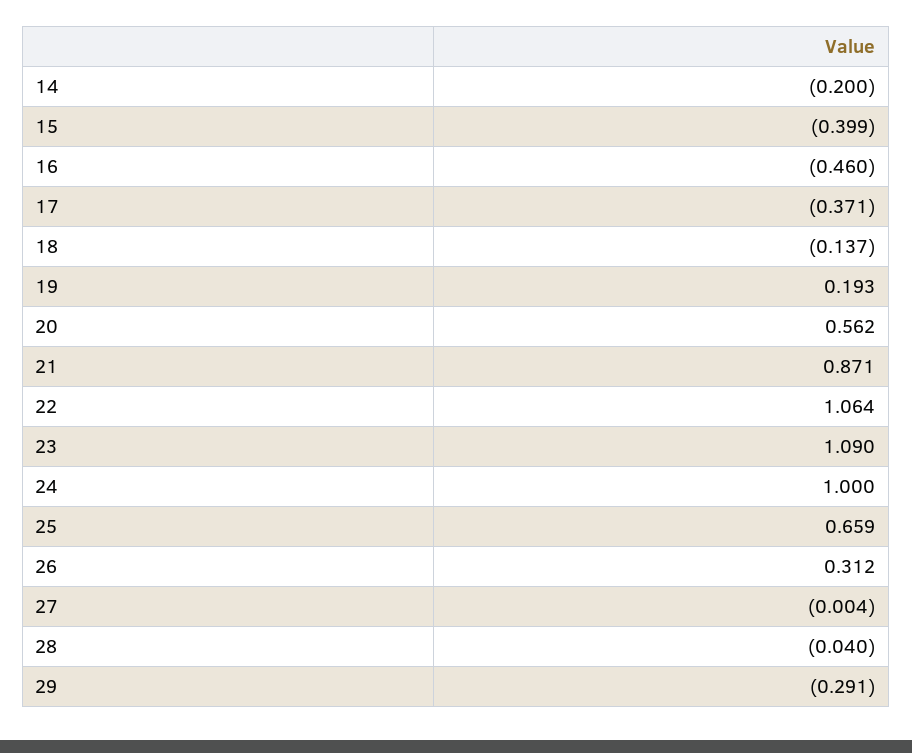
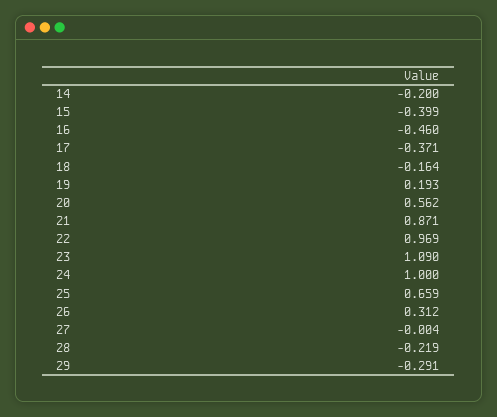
  {
    "14": -0.2,
    "15": -0.399,
    "16": -0.46,
    "17": -0.371,
-   "18": -0.137,
+   "18": -0.164,
    "19": 0.193,
    "20": 0.562,
    "21": 0.871,
-   "22": 1.064,
+   "22": 0.969,
    "23": 1.09,
    "24": 1,
    "25": 0.659,
    "26": 0.312,
    "27": -0.004,
-   "28": -0.04,
+   "28": -0.219,
    "29": -0.291
  }

